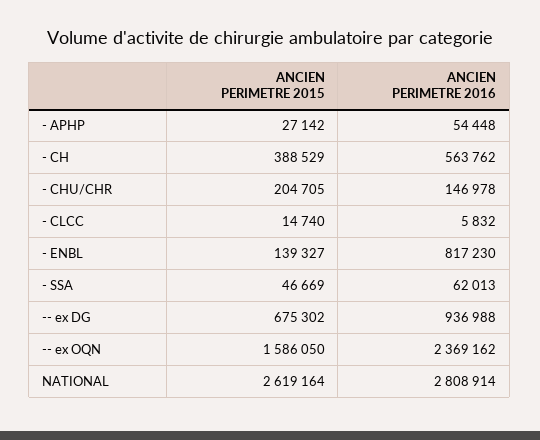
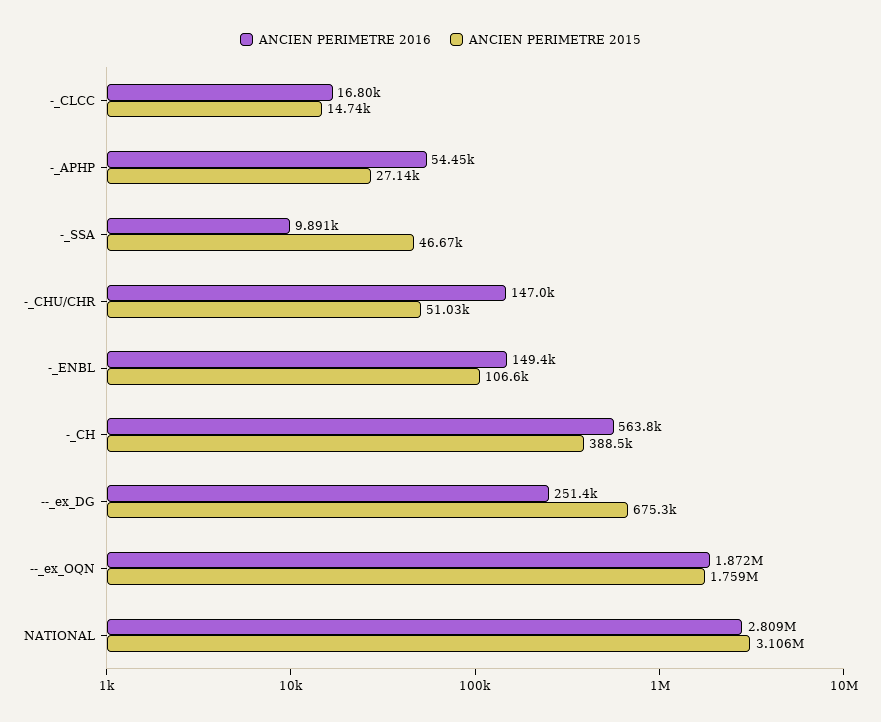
  {
    "ANCIEN PERIMETRE 2015": {
      "- APHP": 27142,
      "- CH": 388529,
-     "- CHU/CHR": 204705,
+     "- CHU/CHR": 51030,
      "- CLCC": 14740,
-     "- ENBL": 139327,
+     "- ENBL": 106600,
      "- SSA": 46669,
      "-- ex DG": 675302,
-     "-- ex OQN": 1586050,
+     "-- ex OQN": 1759000,
-     "NATIONAL": 2619164
+     "NATIONAL": 3106000
    },
    "ANCIEN PERIMETRE 2016": {
      "- APHP": 54448,
      "- CH": 563762,
      "- CHU/CHR": 146978,
-     "- CLCC": 5832,
+     "- CLCC": 16800,
-     "- ENBL": 817230,
+     "- ENBL": 149400,
-     "- SSA": 62013,
+     "- SSA": 9891,
-     "-- ex DG": 936988,
+     "-- ex DG": 251400,
-     "-- ex OQN": 2369162,
+     "-- ex OQN": 1872000,
      "NATIONAL": 2808914
    }
  }

